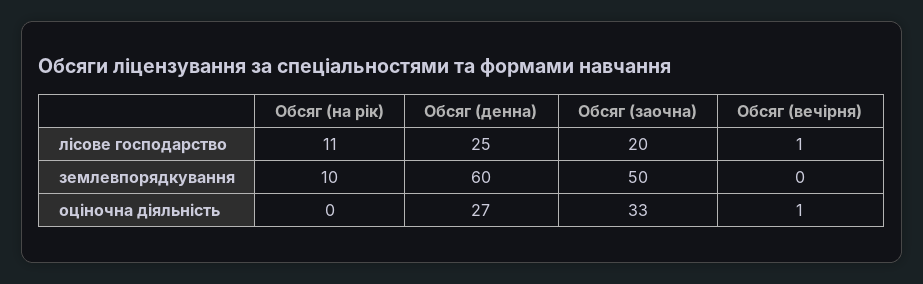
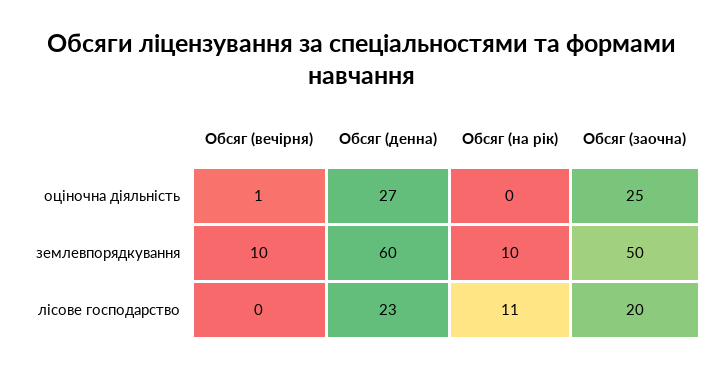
  {
    "Обсяг (на рік)": {
      "лісове господарство": 11,
      "землевпорядкування": 10,
      "оціночна діяльність": 0
    },
    "Обсяг (денна)": {
-     "лісове господарство": 25,
+     "лісове господарство": 23,
      "землевпорядкування": 60,
      "оціночна діяльність": 27
    },
    "Обсяг (заочна)": {
      "лісове господарство": 20,
      "землевпорядкування": 50,
-     "оціночна діяльність": 33
+     "оціночна діяльність": 25
    },
    "Обсяг (вечірня)": {
-     "лісове господарство": 1,
+     "лісове господарство": 0,
-     "землевпорядкування": 0,
+     "землевпорядкування": 10,
      "оціночна діяльність": 1
    }
  }

